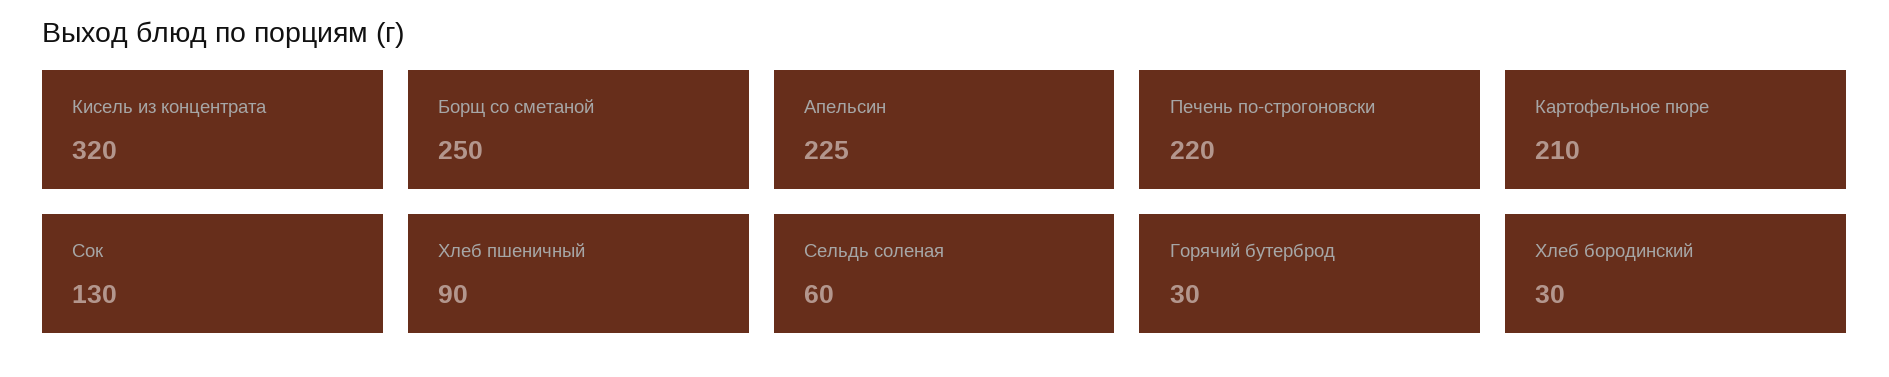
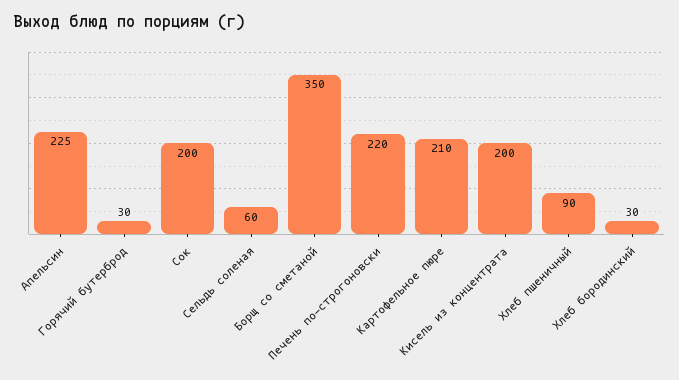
  {
-   "Кисель из концентрата": 320,
+   "Кисель из концентрата": 200,
-   "Борщ со сметаной": 250,
+   "Борщ со сметаной": 350,
    "Апельсин": 225,
    "Печень по-строгоновски": 220,
    "Картофельное пюре": 210,
-   "Сок": 130,
+   "Сок": 200,
    "Хлеб пшеничный": 90,
    "Сельдь соленая": 60,
    "Горячий бутерброд": 30,
    "Хлеб бородинский": 30
  }

